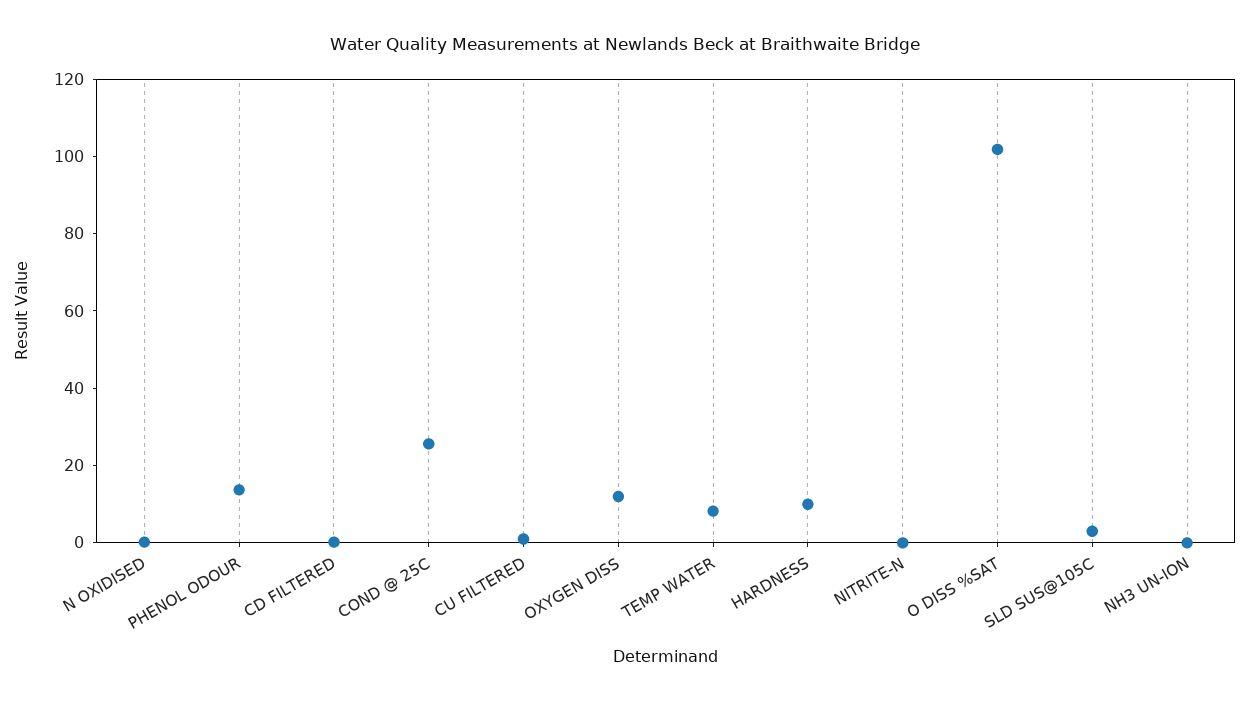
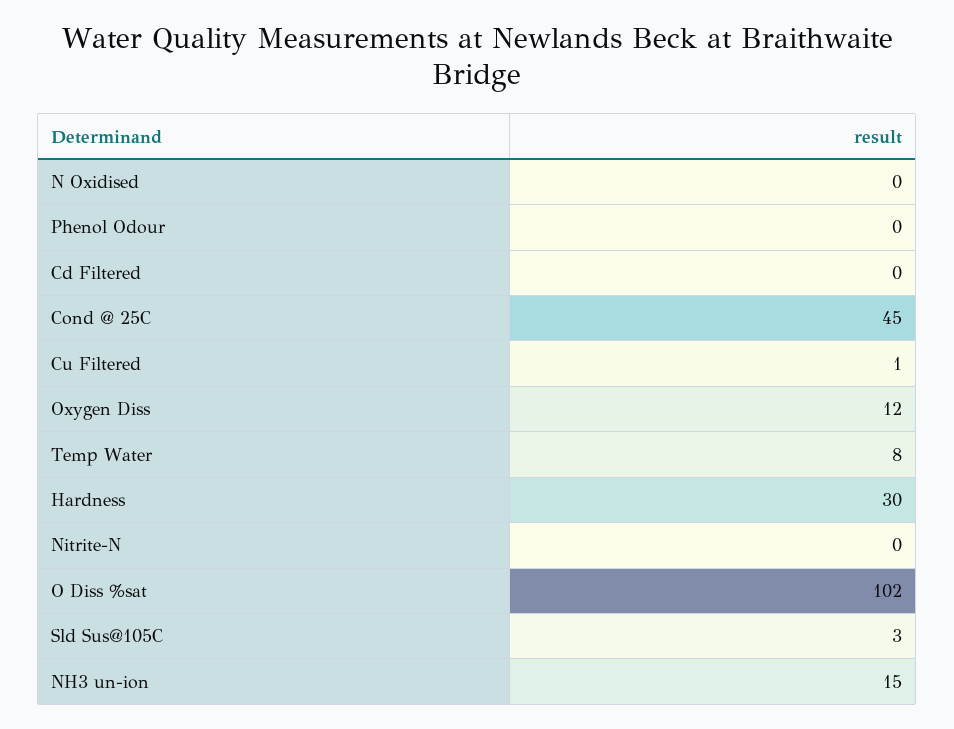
  {
    "N OXIDISED": 0,
-   "PHENOL ODOUR": 15,
+   "PHENOL ODOUR": 0,
    "CD FILTERED": 0,
-   "COND @ 25C": 25,
+   "COND @ 25C": 45,
    "CU FILTERED": 1,
    "OXYGEN DISS": 12,
    "TEMP WATER": 8,
-   "HARDNESS": 10,
+   "HARDNESS": 30,
    "NITRITE-N": 0,
    "O DISS %SAT": 102,
    "SLD SUS@105C": 3,
-   "NH3 UN-ION": 0
+   "NH3 UN-ION": 15
  }

